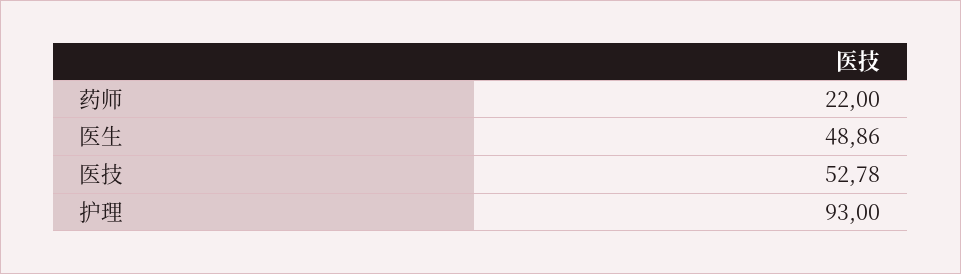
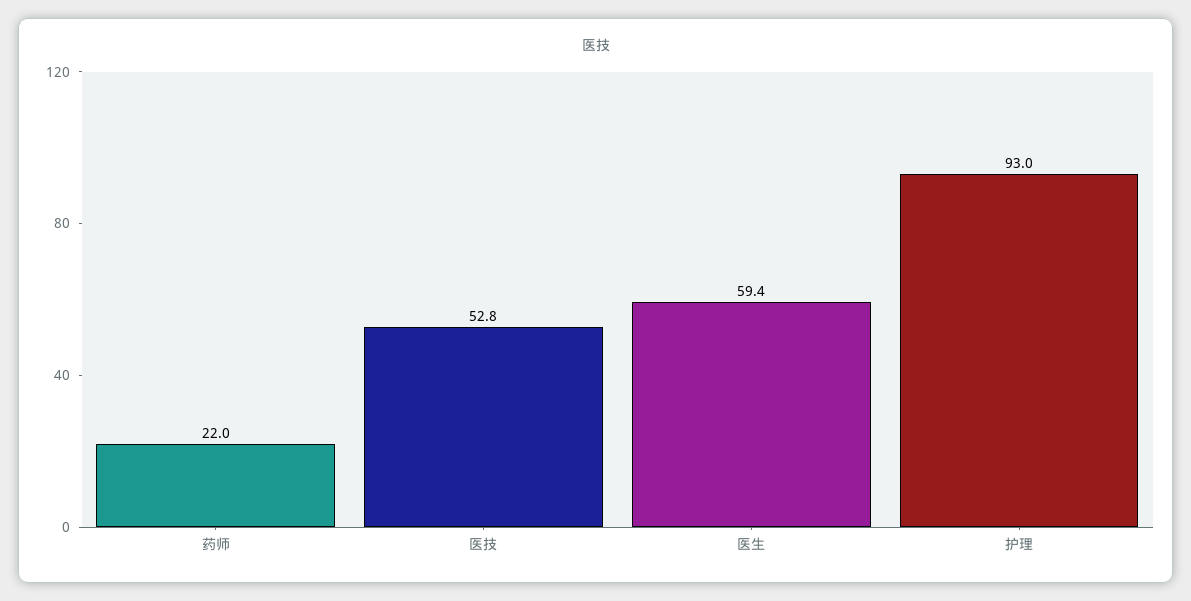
  {
    "药师": 22,
-   "医生": 48.86,
+   "医生": 59.4,
    "医技": 52.78,
    "护理": 93
  }

